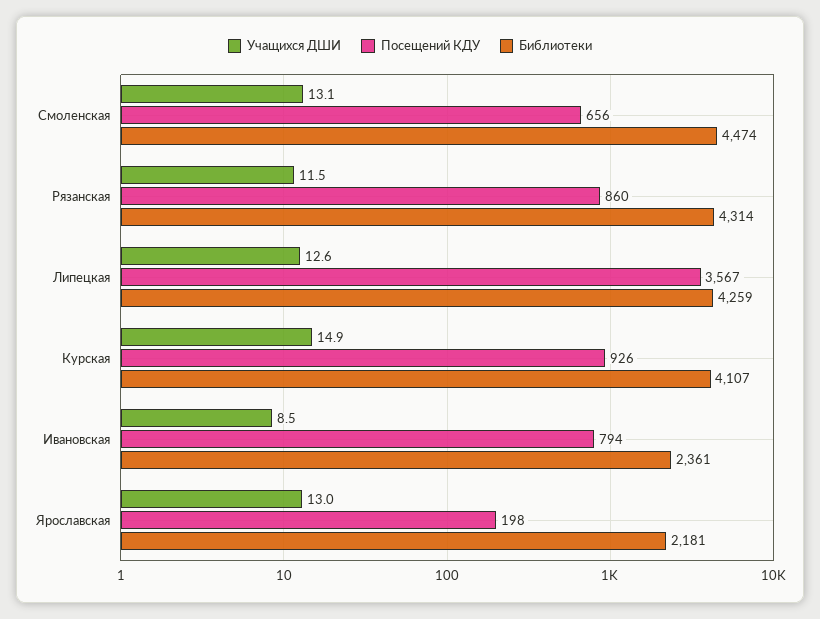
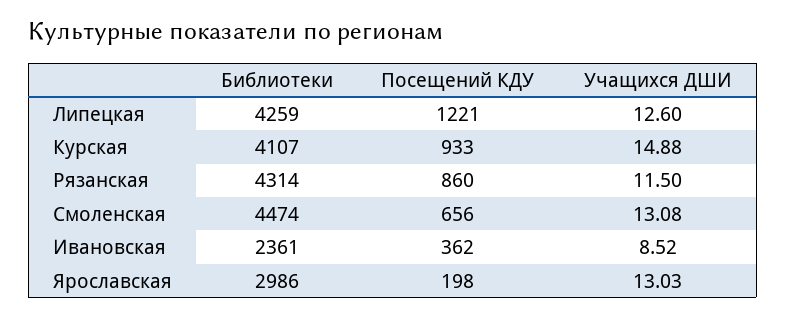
  {
    "Учащихся ДШИ": {
      "Смоленская": 13.08,
      "Рязанская": 11.5,
      "Липецкая": 12.6,
      "Курская": 14.88,
      "Ивановская": 8.52,
      "Ярославская": 13.03
    },
    "Посещений КДУ": {
      "Смоленская": 656,
      "Рязанская": 860,
-     "Липецкая": 3567,
+     "Липецкая": 1221,
-     "Курская": 926,
+     "Курская": 933,
-     "Ивановская": 794,
+     "Ивановская": 362,
      "Ярославская": 198
    },
    "Библиотеки": {
      "Смоленская": 4474,
      "Рязанская": 4314,
      "Липецкая": 4259,
      "Курская": 4107,
      "Ивановская": 2361,
-     "Ярославская": 2181
+     "Ярославская": 2986
    }
  }

